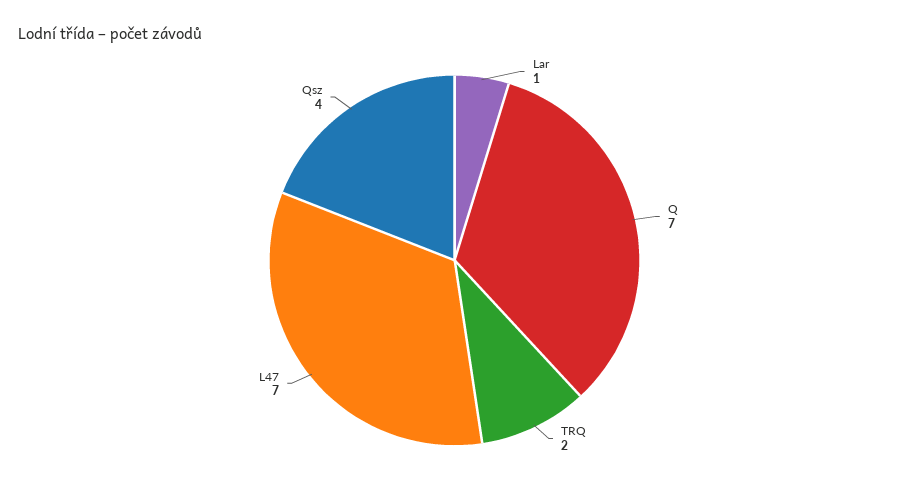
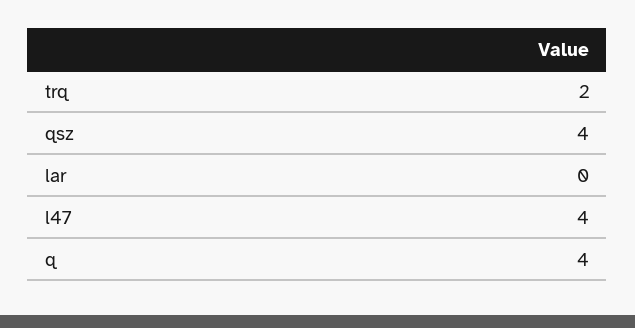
  {
-   "Lar": 1,
+   "Lar": 0,
-   "Q": 7,
+   "Q": 4,
    "TRQ": 2,
-   "L47": 7,
+   "L47": 4,
    "Qsz": 4
  }

